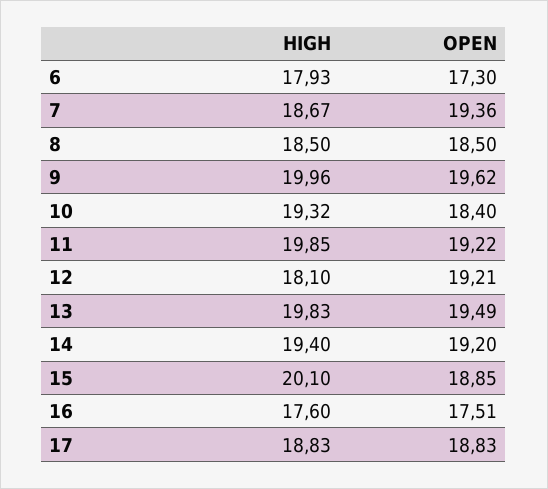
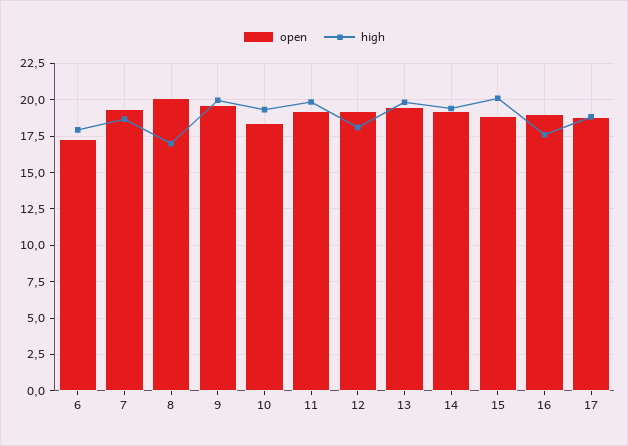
  {
    "HIGH": {
      "6": 17.93,
      "7": 18.67,
-     "8": 18.5,
+     "8": 17,
      "9": 19.96,
      "10": 19.32,
      "11": 19.85,
      "12": 18.1,
      "13": 19.83,
      "14": 19.4,
      "15": 20.1,
      "16": 17.6,
      "17": 18.83
    },
    "OPEN": {
      "6": 17.3,
      "7": 19.36,
-     "8": 18.5,
+     "8": 20,
      "9": 19.62,
      "10": 18.4,
      "11": 19.22,
      "12": 19.21,
      "13": 19.49,
      "14": 19.2,
      "15": 18.85,
-     "16": 17.51,
+     "16": 19,
      "17": 18.83
    }
  }

